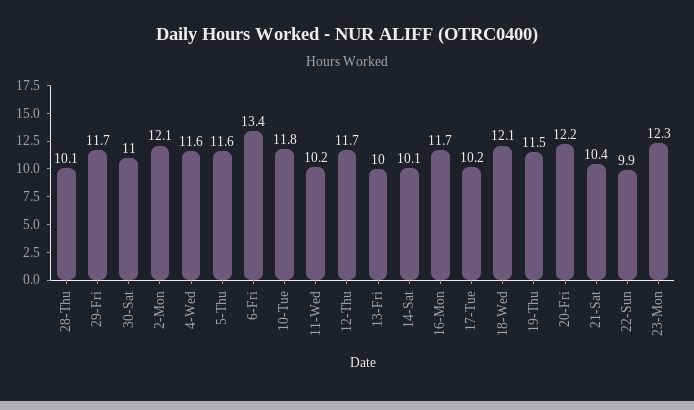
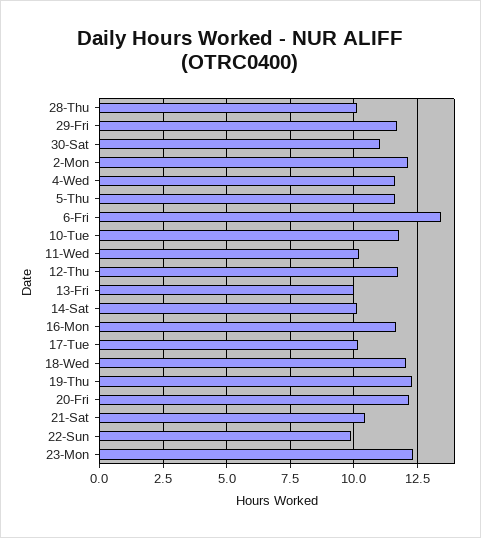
  {
    "28-Thu": 10.1,
    "29-Fri": 11.7,
    "30-Sat": 11,
    "2-Mon": 12.1,
    "4-Wed": 11.6,
    "5-Thu": 11.6,
    "6-Fri": 13.4,
    "10-Tue": 11.8,
    "11-Wed": 10.2,
    "12-Thu": 11.7,
    "13-Fri": 10,
    "14-Sat": 10.1,
    "16-Mon": 11.7,
    "17-Tue": 10.2,
    "18-Wed": 12.1,
-   "19-Thu": 11.5,
+   "19-Thu": 12.25,
    "20-Fri": 12.2,
    "21-Sat": 10.4,
    "22-Sun": 9.9,
    "23-Mon": 12.3
  }

